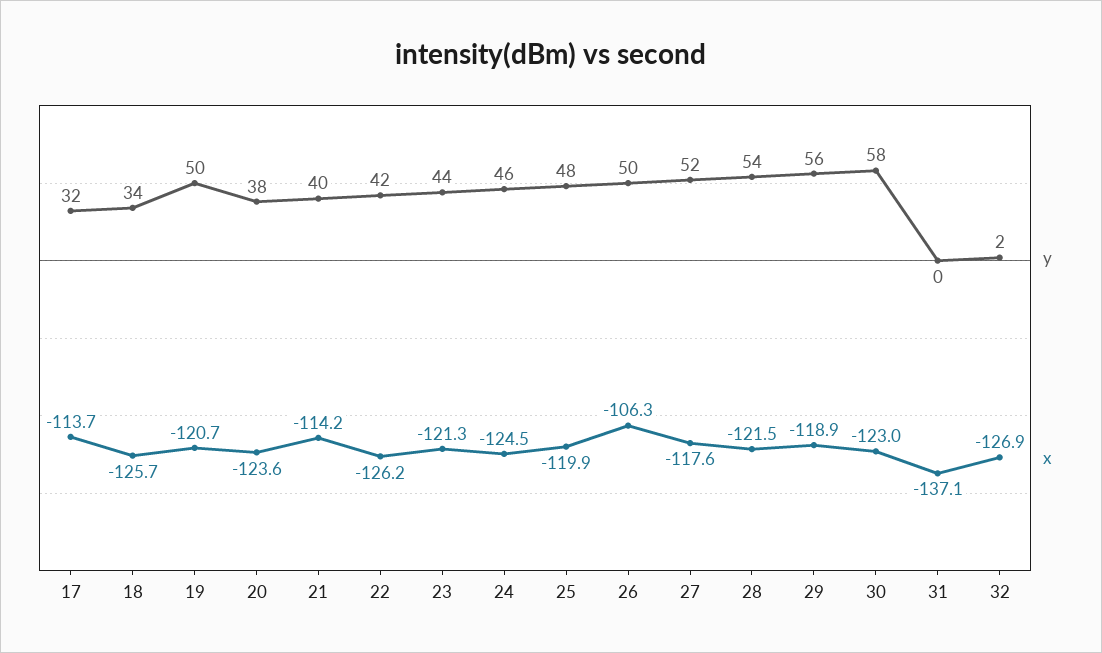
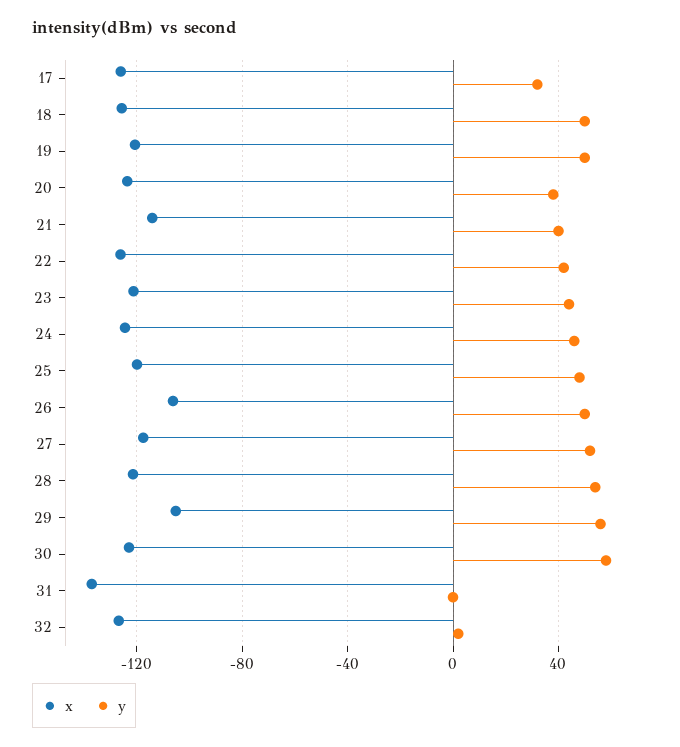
  {
    "y": {
      "17": 32,
-     "18": 34,
+     "18": 50,
      "19": 50,
      "20": 38,
      "21": 40,
      "22": 42,
      "23": 44,
      "24": 46,
      "25": 48,
      "26": 50,
      "27": 52,
      "28": 54,
      "29": 56,
      "30": 58,
      "31": 0,
      "32": 2
    },
    "x": {
-     "17": -113.7,
+     "17": -125,
      "18": -125.7,
      "19": -120.7,
      "20": -123.6,
      "21": -114.2,
      "22": -126.2,
      "23": -121.3,
      "24": -124.5,
      "25": -119.9,
      "26": -106.3,
      "27": -117.6,
      "28": -121.5,
-     "29": -118.9,
+     "29": -105,
      "30": -123,
      "31": -137.1,
      "32": -126.9
    }
  }

